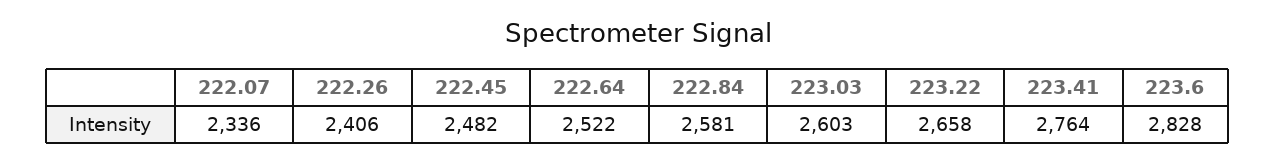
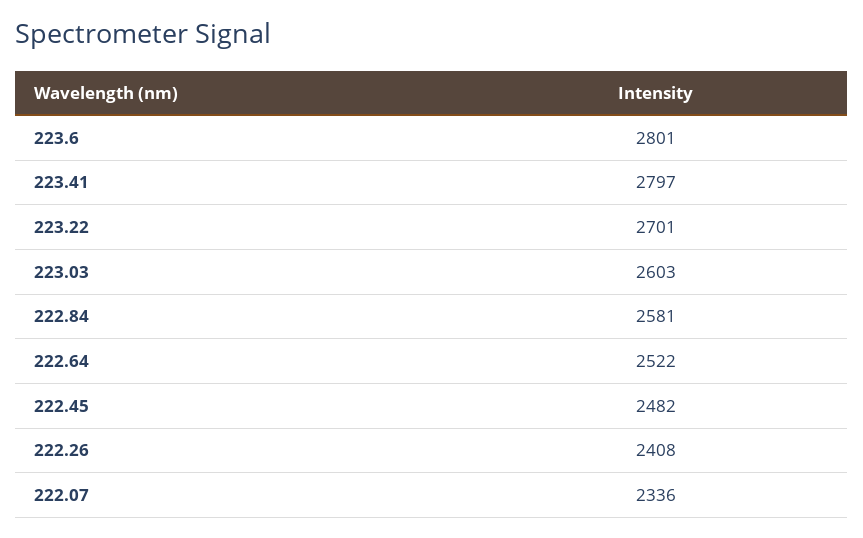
  {
    "222.07": 2336,
-   "222.26": 2406,
+   "222.26": 2408,
    "222.45": 2482,
    "222.64": 2522,
    "222.84": 2581,
    "223.03": 2603,
-   "223.22": 2658,
+   "223.22": 2701,
-   "223.41": 2764,
+   "223.41": 2797,
-   "223.6": 2828
+   "223.6": 2801
  }

